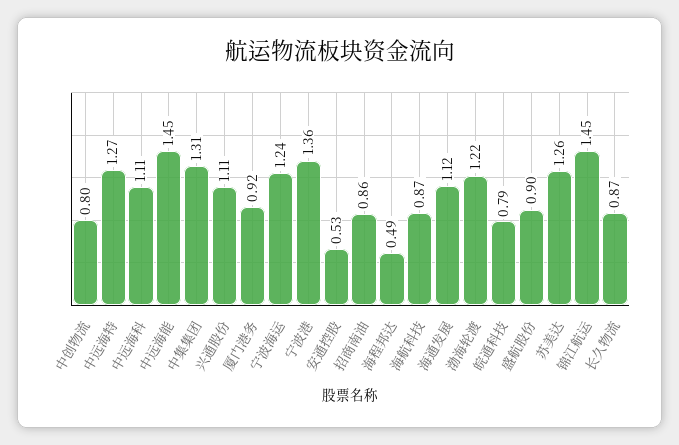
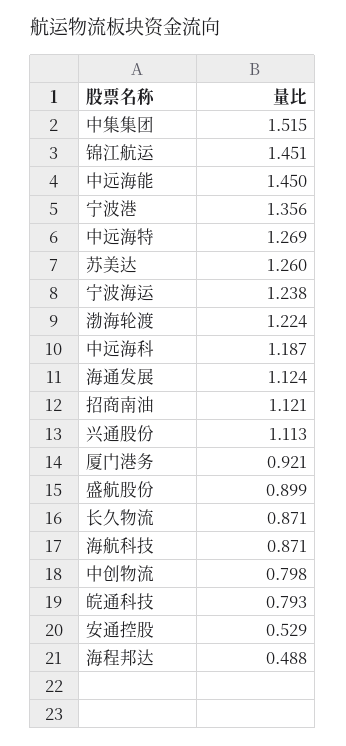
  {
    "中创物流": 0.798,
    "中远海特": 1.269,
-   "中远海科": 1.11,
+   "中远海科": 1.187,
    "中远海能": 1.45,
-   "中集集团": 1.31,
+   "中集集团": 1.515,
    "兴通股份": 1.113,
    "厦门港务": 0.921,
    "宁波海运": 1.238,
    "宁波港": 1.356,
    "安通控股": 0.529,
-   "招商南油": 0.86,
+   "招商南油": 1.121,
    "海程邦达": 0.488,
    "海航科技": 0.871,
    "海通发展": 1.124,
    "渤海轮渡": 1.224,
    "皖通科技": 0.793,
    "盛航股份": 0.899,
    "苏美达": 1.26,
    "锦江航运": 1.451,
    "长久物流": 0.871
  }

